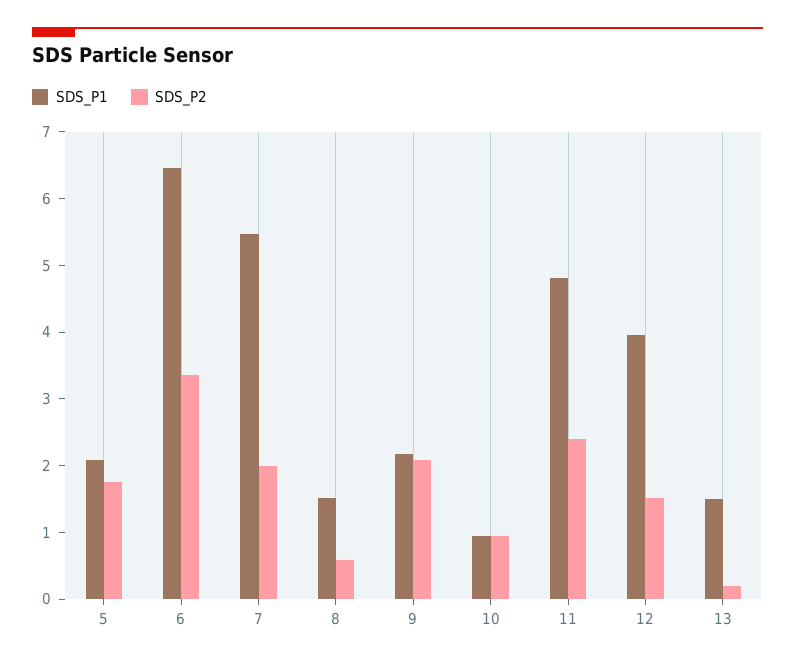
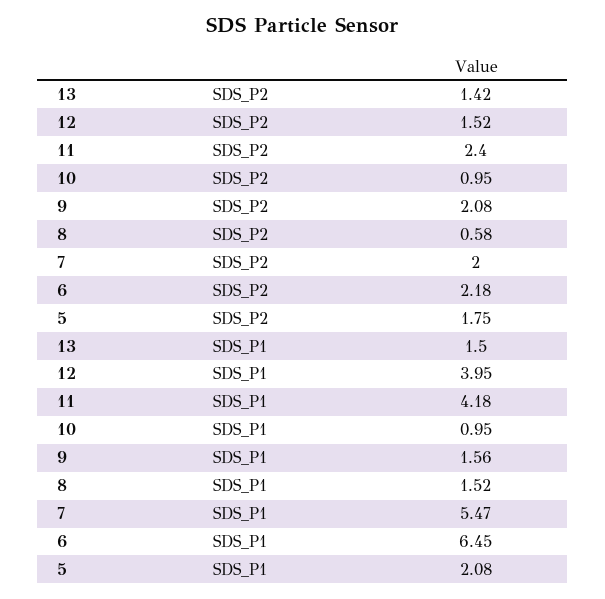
  {
    "SDS_P1": {
      "5": 2.08,
      "6": 6.45,
      "7": 5.47,
      "8": 1.52,
-     "9": 2.2,
+     "9": 1.56,
      "10": 0.95,
-     "11": 4.8,
+     "11": 4.18,
      "12": 3.95,
      "13": 1.5
    },
    "SDS_P2": {
      "5": 1.75,
-     "6": 3.4,
+     "6": 2.18,
      "7": 2,
      "8": 0.58,
      "9": 2.08,
      "10": 0.95,
      "11": 2.4,
      "12": 1.52,
-     "13": 0.2
+     "13": 1.42
    }
  }

